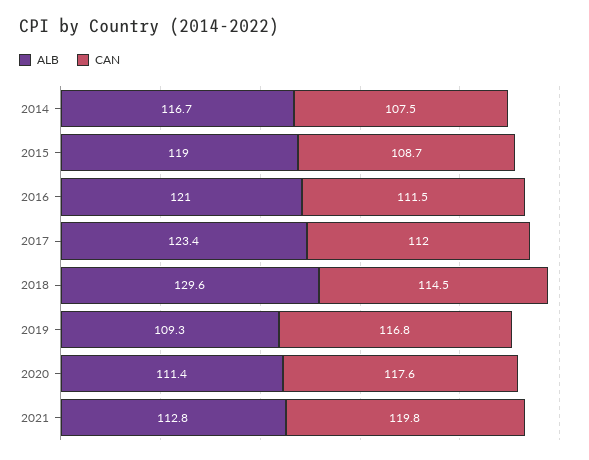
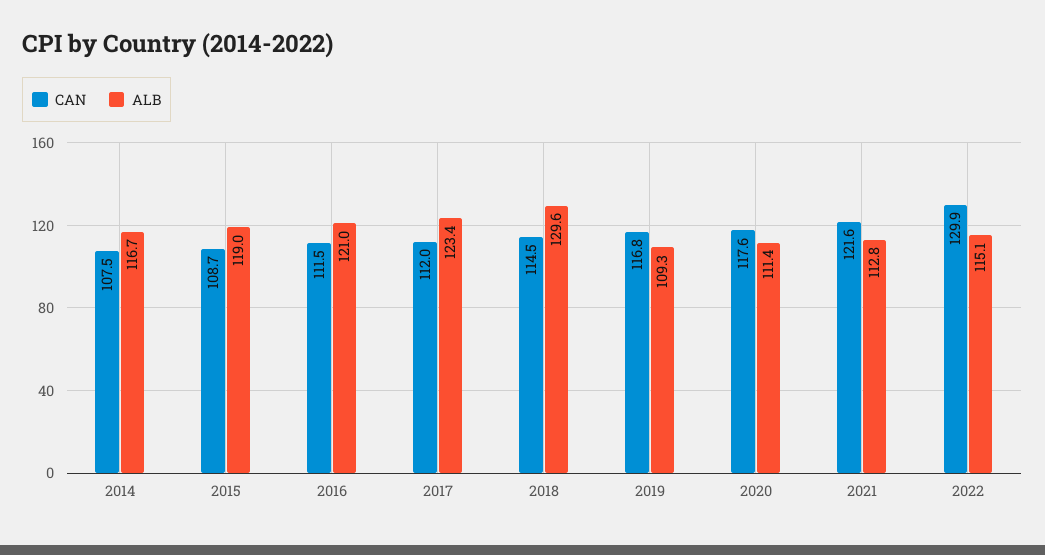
  {
    "ALB": {
      "2014": 116.7,
      "2015": 119,
      "2016": 121,
      "2017": 123.4,
      "2018": 129.6,
      "2019": 109.3,
      "2020": 111.4,
-     "2021": 112.8
+     "2021": 112.8,
+     "2022": 115.1
    },
    "CAN": {
      "2014": 107.5,
      "2015": 108.7,
      "2016": 111.5,
      "2017": 112,
      "2018": 114.5,
      "2019": 116.8,
      "2020": 117.6,
-     "2021": 119.8
+     "2021": 121.6,
+     "2022": 129.9
    }
  }

